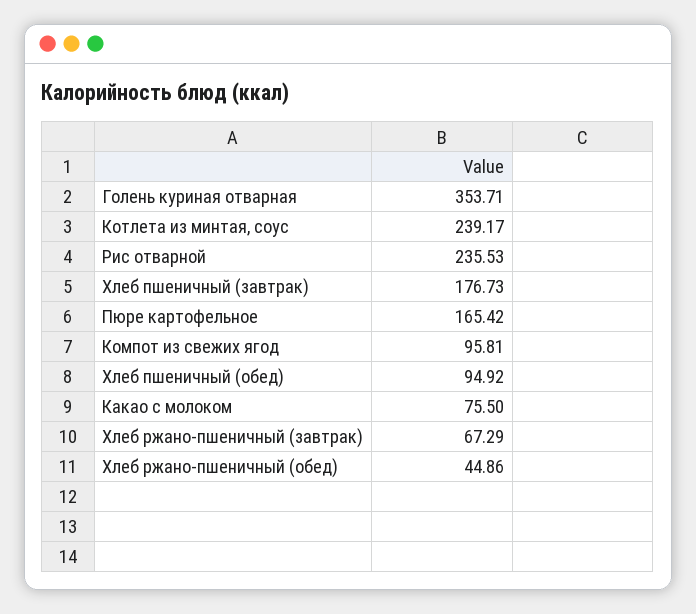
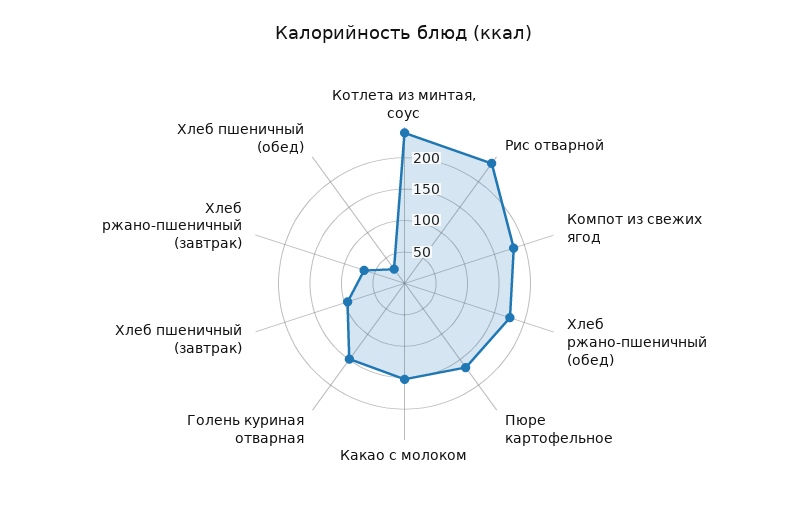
  {
-   "Голень куриная отварная": 353.71,
+   "Голень куриная отварная": 150,
    "Котлета из минтая, соус": 239.17,
    "Рис отварной": 235.53,
-   "Хлеб пшеничный (завтрак)": 176.73,
+   "Хлеб пшеничный (завтрак)": 100,
    "Пюре картофельное": 165.42,
-   "Компот из свежих ягод": 95.81,
+   "Компот из свежих ягод": 175,
-   "Хлеб пшеничный (обед)": 94.92,
+   "Хлеб пшеничный (обед)": 25,
-   "Какао с молоком": 75.5,
+   "Какао с молоком": 150,
    "Хлеб ржано-пшеничный (завтрак)": 67.29,
-   "Хлеб ржано-пшеничный (обед)": 44.86
+   "Хлеб ржано-пшеничный (обед)": 175
  }

